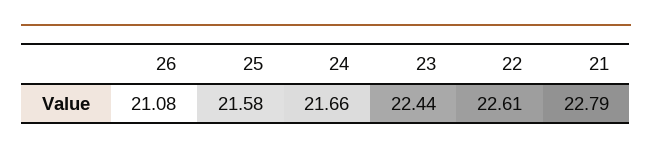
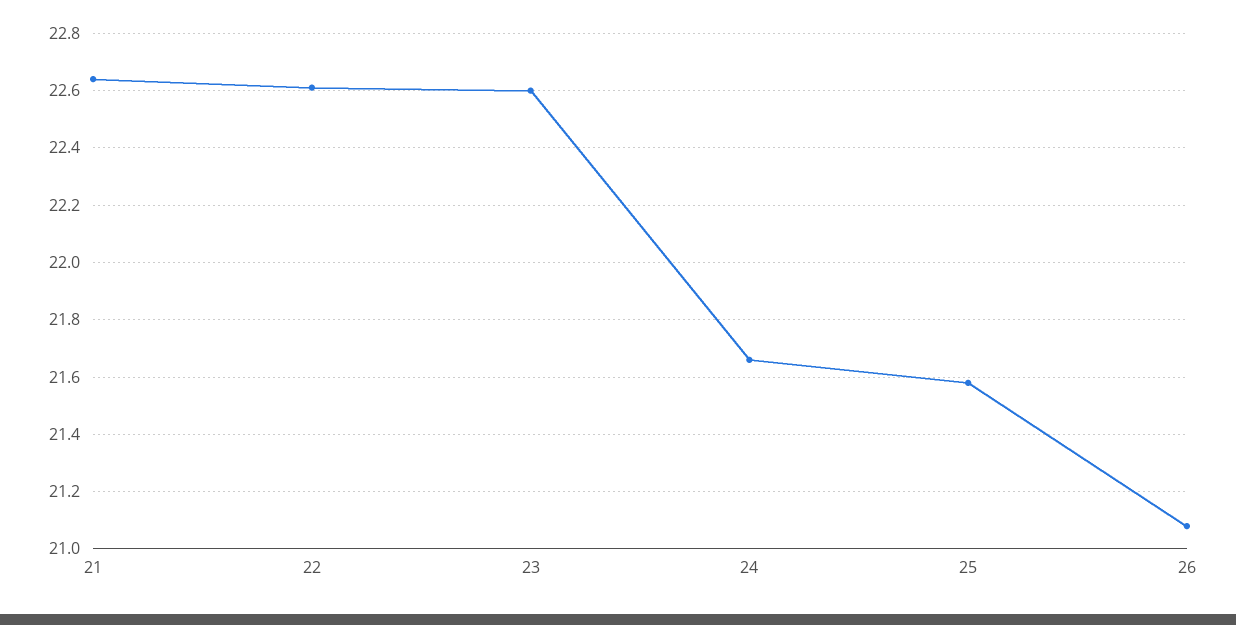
  {
    "26": 21.08,
    "25": 21.58,
    "24": 21.66,
-   "23": 22.44,
+   "23": 22.6,
    "22": 22.61,
-   "21": 22.79
+   "21": 22.65
  }

